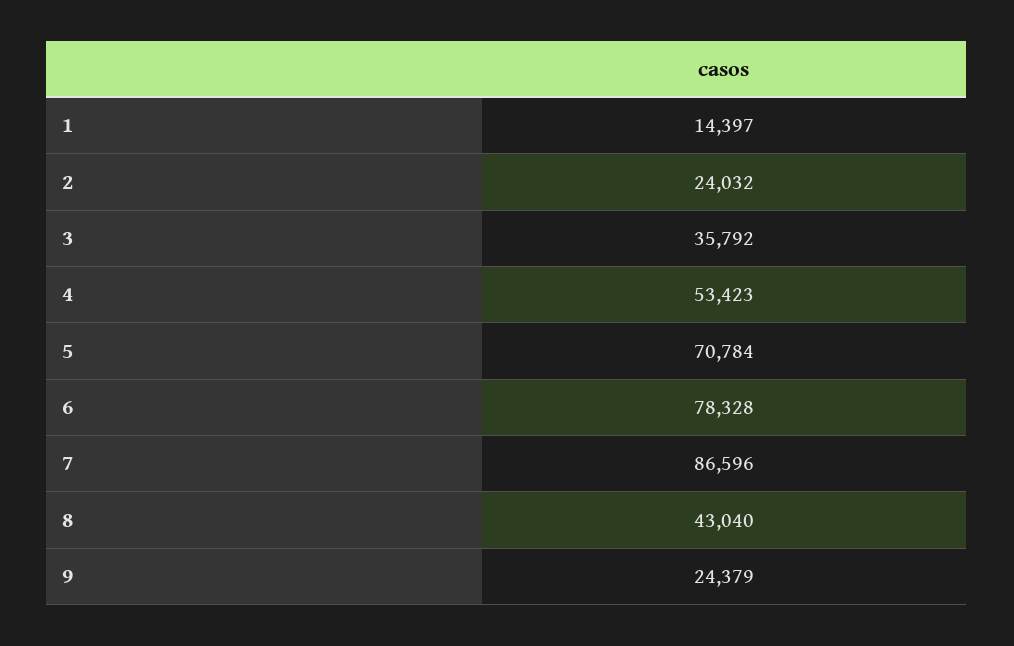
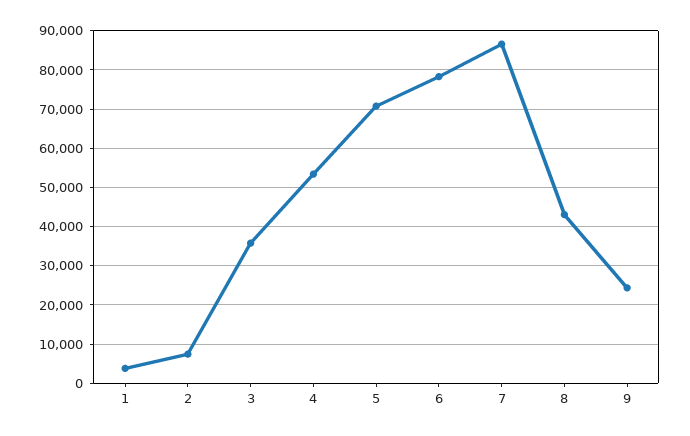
  {
-   "1": 14397,
+   "1": 4000,
-   "2": 24032,
+   "2": 8000,
    "3": 35792,
    "4": 53423,
    "5": 70784,
    "6": 78328,
    "7": 86596,
    "8": 43040,
    "9": 24379
  }

